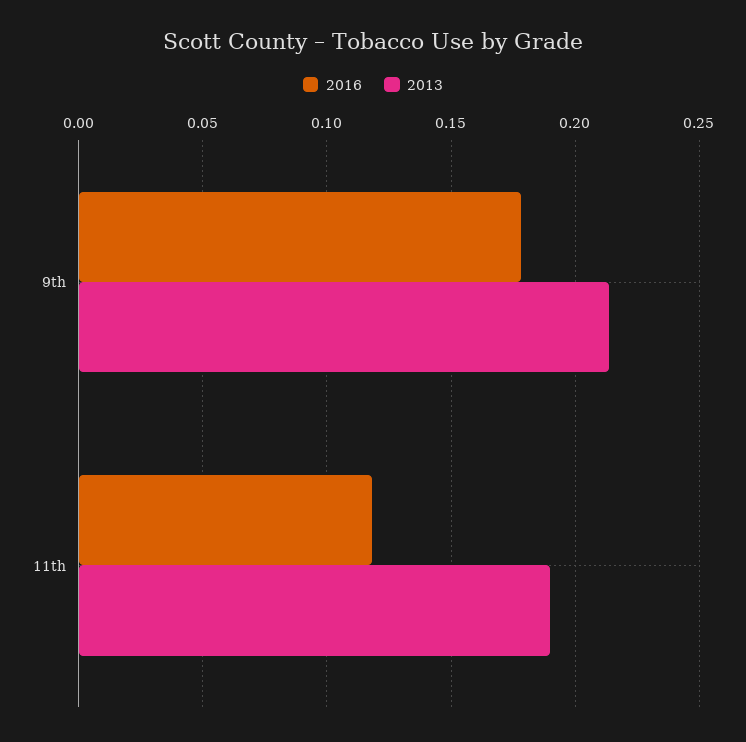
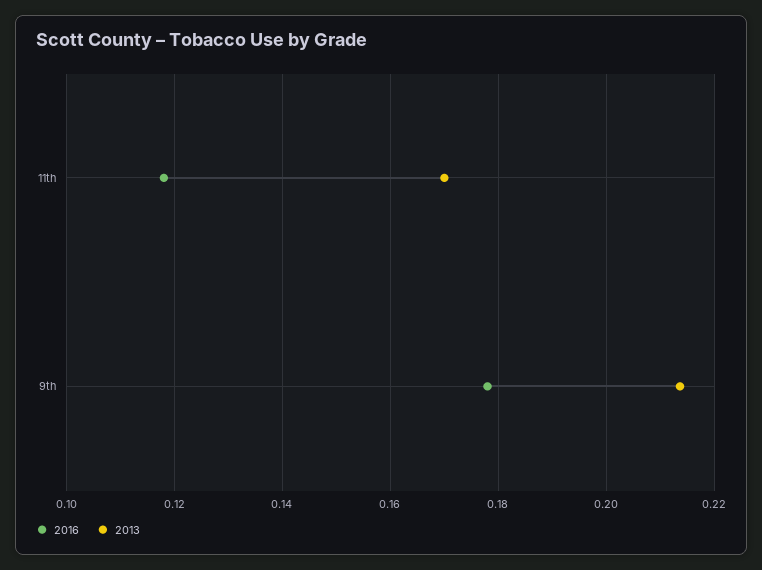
  {
    "2016": {
      "9th": 0.178,
      "11th": 0.118
    },
    "2013": {
      "9th": 0.214,
-     "11th": 0.19
+     "11th": 0.17
    }
  }

